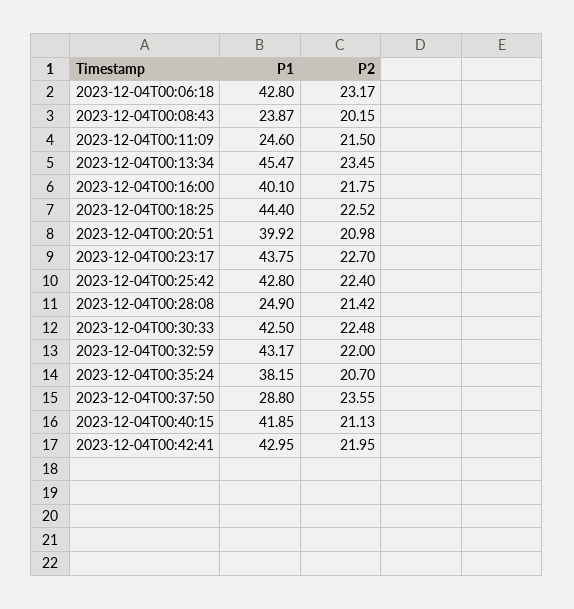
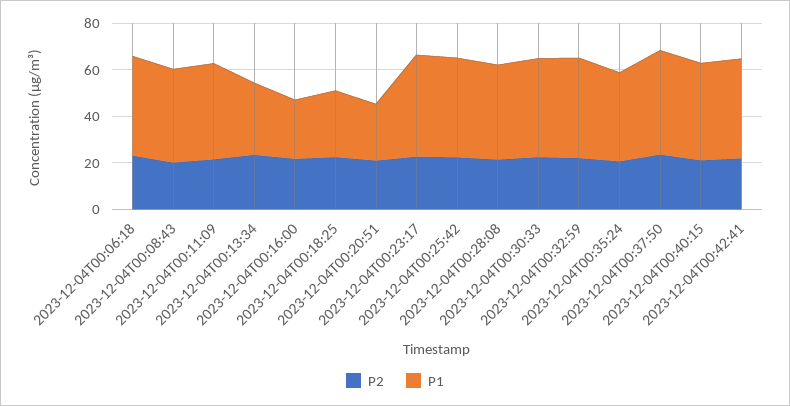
  {
    "P1": {
      "2023-12-04T00:06:18": 42.8,
-     "2023-12-04T00:08:43": 23.87,
+     "2023-12-04T00:08:43": 40,
-     "2023-12-04T00:11:09": 24.6,
+     "2023-12-04T00:11:09": 40,
-     "2023-12-04T00:13:34": 45.47,
+     "2023-12-04T00:13:34": 30,
-     "2023-12-04T00:16:00": 40.1,
+     "2023-12-04T00:16:00": 25,
-     "2023-12-04T00:18:25": 44.4,
+     "2023-12-04T00:18:25": 30,
-     "2023-12-04T00:20:51": 39.92,
+     "2023-12-04T00:20:51": 25,
      "2023-12-04T00:23:17": 43.75,
      "2023-12-04T00:25:42": 42.8,
-     "2023-12-04T00:28:08": 24.9,
+     "2023-12-04T00:28:08": 40,
      "2023-12-04T00:30:33": 42.5,
      "2023-12-04T00:32:59": 43.17,
      "2023-12-04T00:35:24": 38.15,
-     "2023-12-04T00:37:50": 28.8,
+     "2023-12-04T00:37:50": 45,
      "2023-12-04T00:40:15": 41.85,
      "2023-12-04T00:42:41": 42.95
    },
    "P2": {
      "2023-12-04T00:06:18": 23.17,
      "2023-12-04T00:08:43": 20.15,
      "2023-12-04T00:11:09": 21.5,
      "2023-12-04T00:13:34": 23.45,
      "2023-12-04T00:16:00": 21.75,
      "2023-12-04T00:18:25": 22.52,
      "2023-12-04T00:20:51": 20.98,
      "2023-12-04T00:23:17": 22.7,
      "2023-12-04T00:25:42": 22.4,
      "2023-12-04T00:28:08": 21.42,
      "2023-12-04T00:30:33": 22.48,
      "2023-12-04T00:32:59": 22,
      "2023-12-04T00:35:24": 20.7,
      "2023-12-04T00:37:50": 23.55,
      "2023-12-04T00:40:15": 21.13,
      "2023-12-04T00:42:41": 21.95
    }
  }

